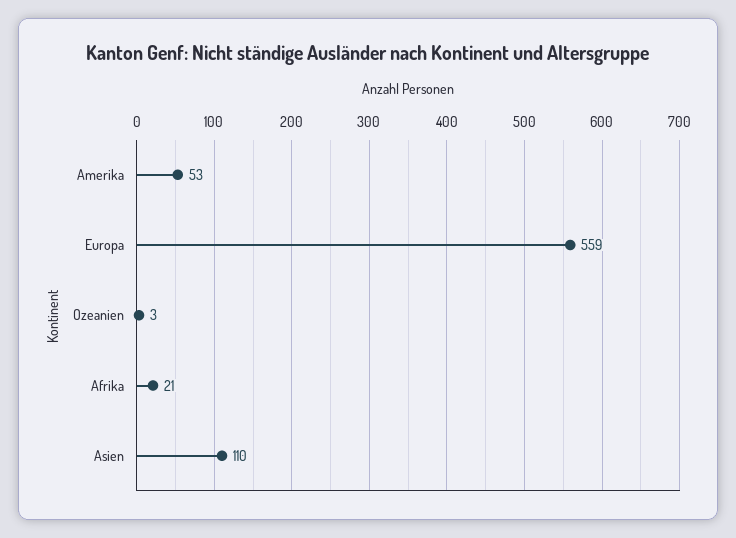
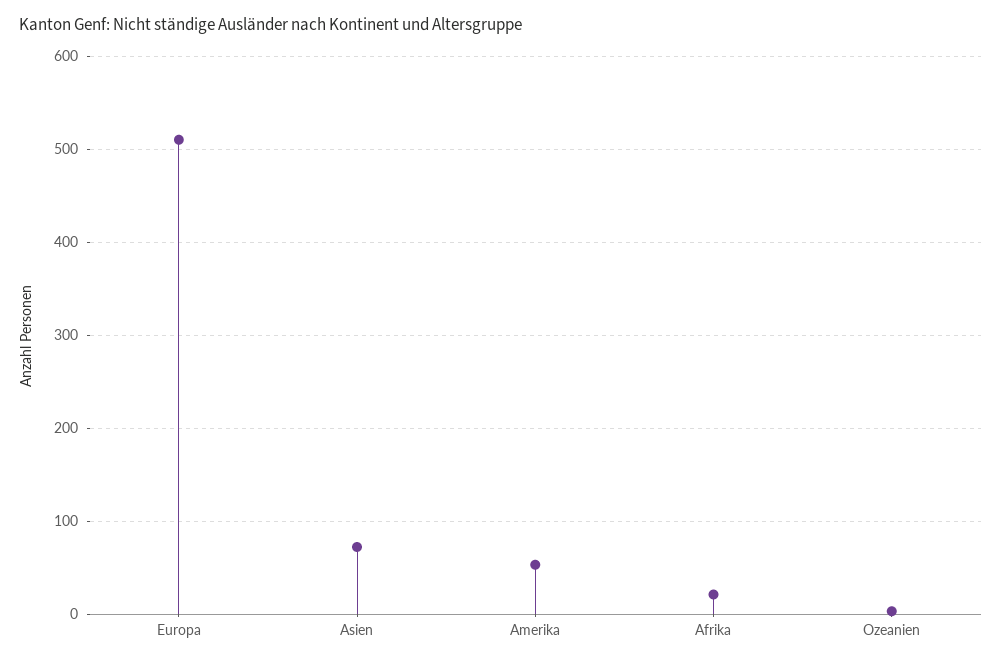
  {
    "Amerika": 53,
-   "Europa": 559,
+   "Europa": 510,
    "Ozeanien": 3,
    "Afrika": 21,
-   "Asien": 110
+   "Asien": 70
  }

